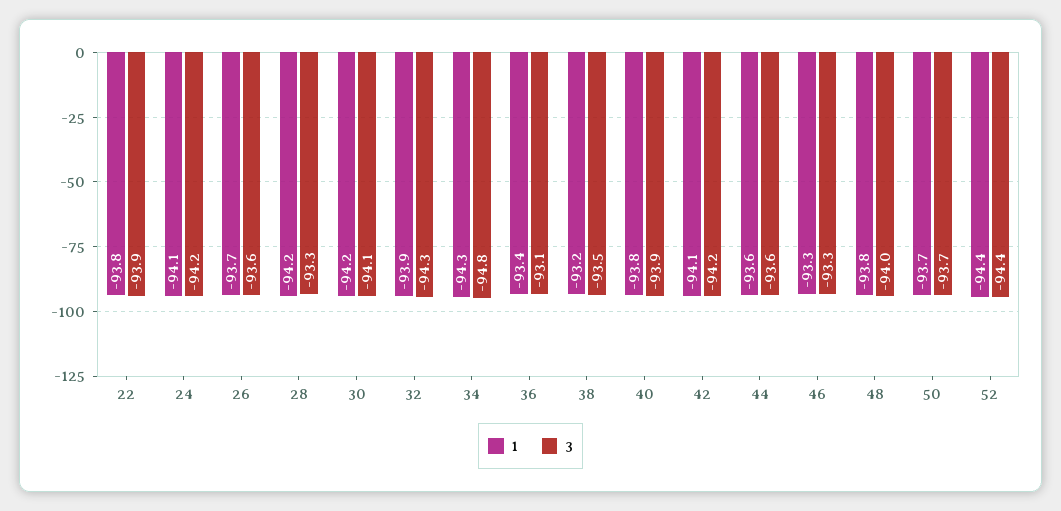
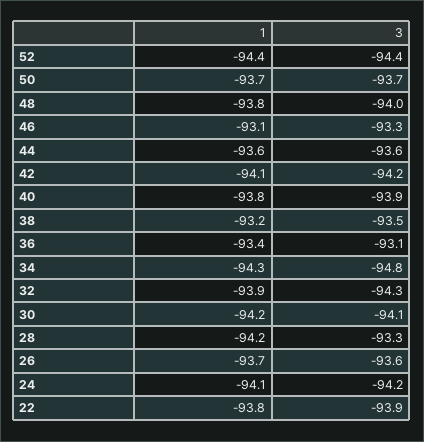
  {
    "1": {
      "22": -93.8,
      "24": -94.1,
      "26": -93.7,
      "28": -94.2,
      "30": -94.2,
      "32": -93.9,
      "34": -94.3,
      "36": -93.4,
      "38": -93.2,
      "40": -93.8,
      "42": -94.1,
      "44": -93.6,
-     "46": -93.3,
+     "46": -93.1,
      "48": -93.8,
      "50": -93.7,
      "52": -94.4
    },
    "3": {
      "22": -93.9,
      "24": -94.2,
      "26": -93.6,
      "28": -93.3,
      "30": -94.1,
      "32": -94.3,
      "34": -94.8,
      "36": -93.1,
      "38": -93.5,
      "40": -93.9,
      "42": -94.2,
      "44": -93.6,
      "46": -93.3,
      "48": -94,
      "50": -93.7,
      "52": -94.4
    }
  }

